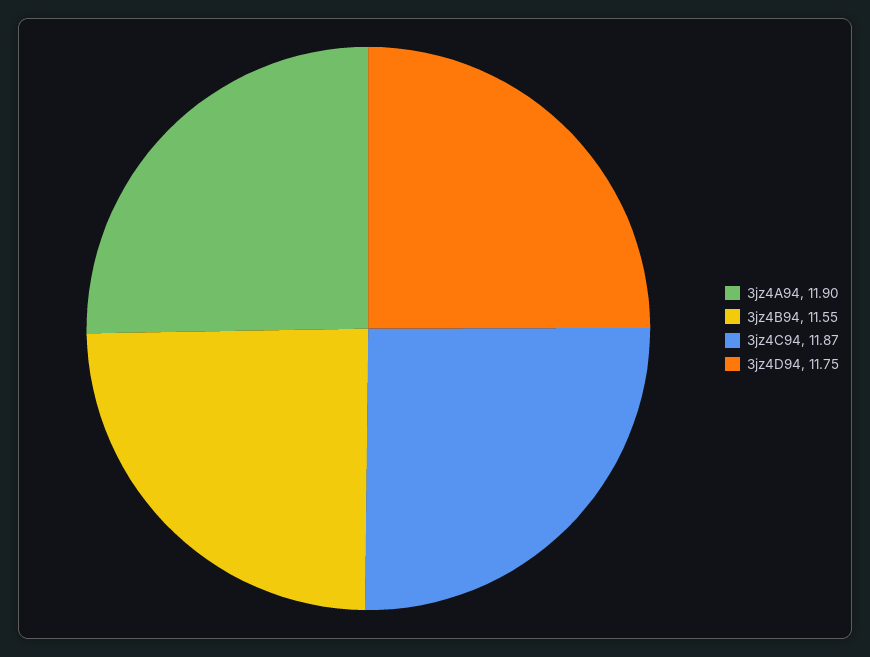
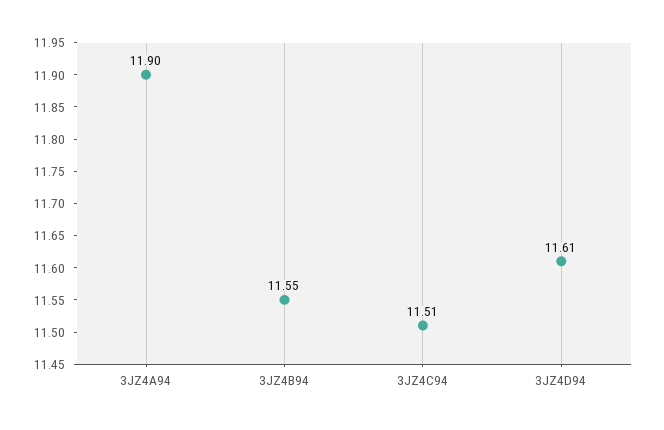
  {
    "3jz4A94": 11.9,
    "3jz4B94": 11.55,
-   "3jz4C94": 11.87,
+   "3jz4C94": 11.51,
-   "3jz4D94": 11.75
+   "3jz4D94": 11.61
  }

